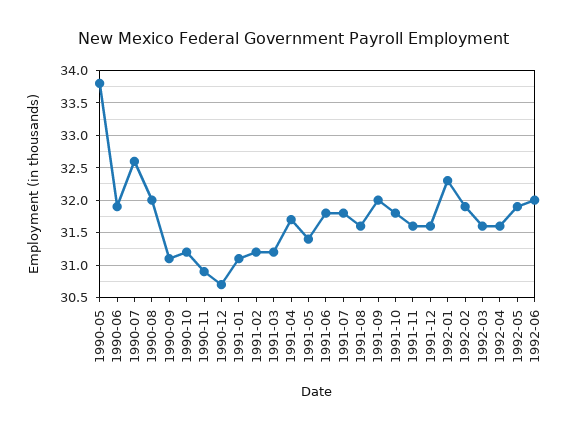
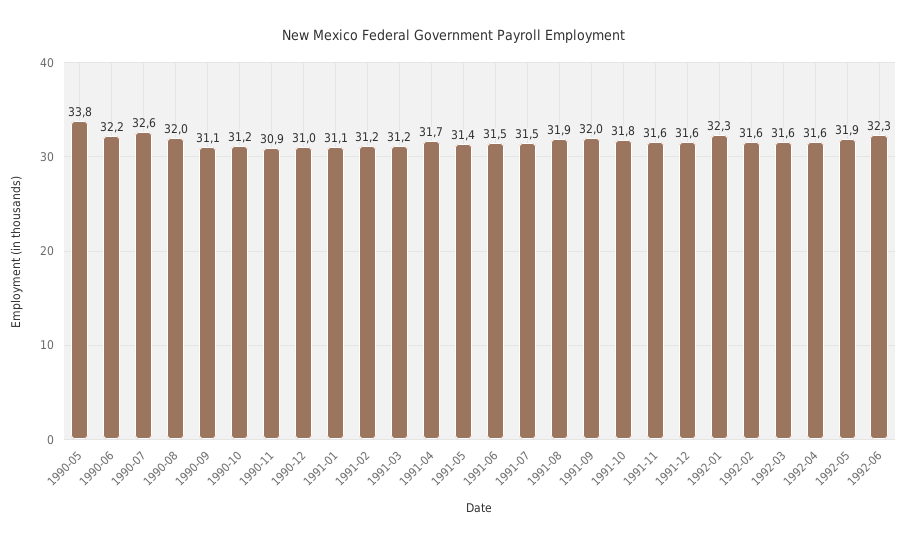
  {
    "1990-05": 33.8,
-   "1990-06": 31.9,
+   "1990-06": 32.2,
    "1990-07": 32.6,
    "1990-08": 32,
    "1990-09": 31.1,
    "1990-10": 31.2,
    "1990-11": 30.9,
-   "1990-12": 30.7,
+   "1990-12": 31,
    "1991-01": 31.1,
    "1991-02": 31.2,
    "1991-03": 31.2,
    "1991-04": 31.7,
    "1991-05": 31.4,
-   "1991-06": 31.8,
+   "1991-06": 31.5,
-   "1991-07": 31.8,
+   "1991-07": 31.5,
-   "1991-08": 31.6,
+   "1991-08": 31.9,
    "1991-09": 32,
    "1991-10": 31.8,
    "1991-11": 31.6,
    "1991-12": 31.6,
    "1992-01": 32.3,
-   "1992-02": 31.9,
+   "1992-02": 31.6,
    "1992-03": 31.6,
    "1992-04": 31.6,
    "1992-05": 31.9,
-   "1992-06": 32
+   "1992-06": 32.3
  }

